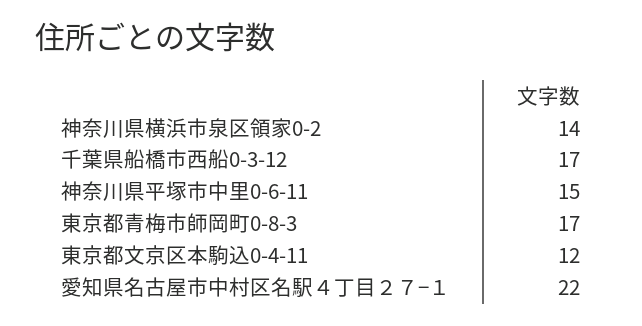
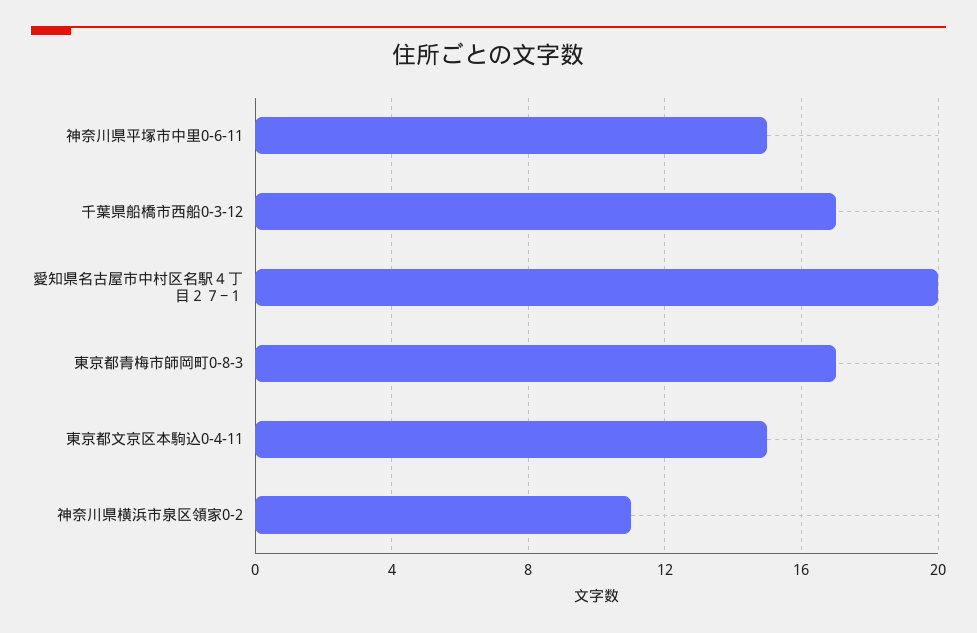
  {
-   "神奈川県横浜市泉区領家0-2": 14,
+   "神奈川県横浜市泉区領家0-2": 11,
    "千葉県船橋市西船0-3-12": 17,
    "神奈川県平塚市中里0-6-11": 15,
    "東京都青梅市師岡町0-8-3": 17,
-   "東京都文京区本駒込0-4-11": 12,
+   "東京都文京区本駒込0-4-11": 15,
-   "愛知県名古屋市中村区名駅４丁目２７−１": 22
+   "愛知県名古屋市中村区名駅４丁目２７−１": 20
  }

